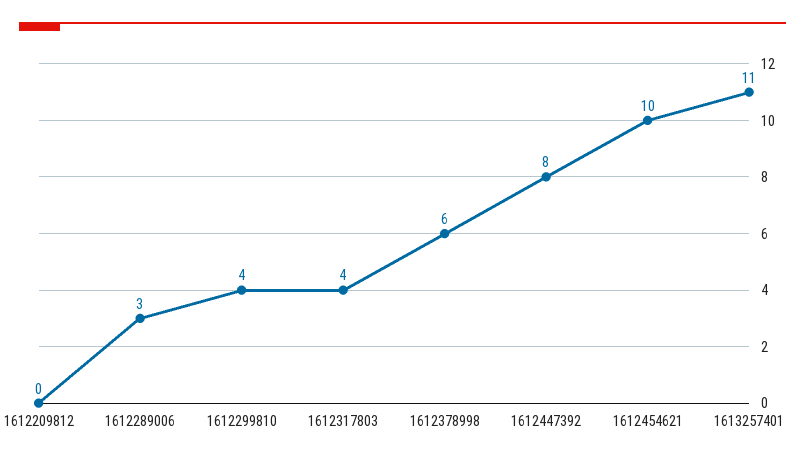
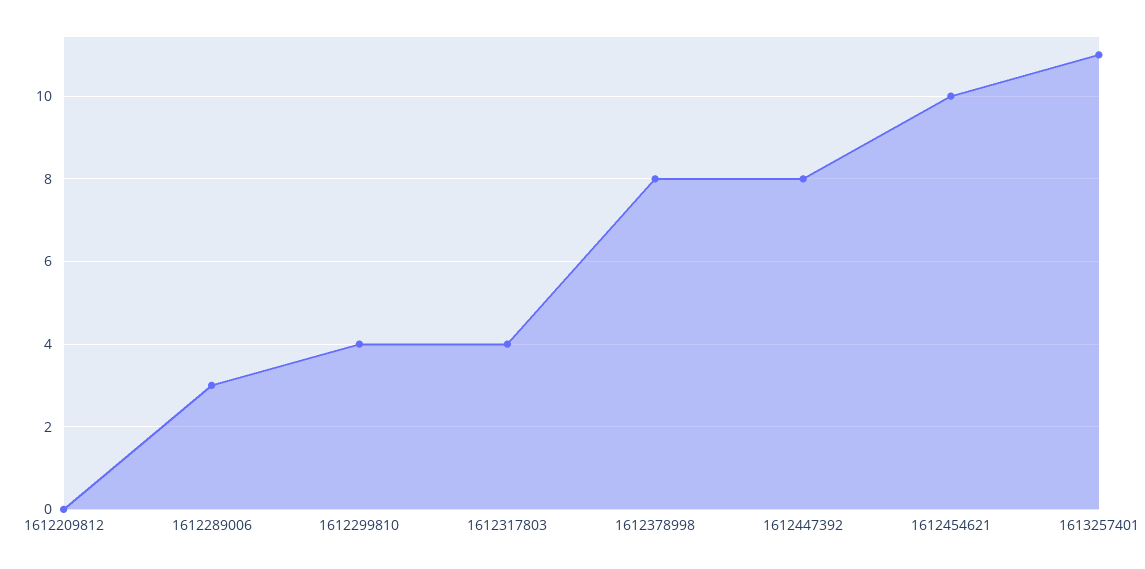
  {
    "1612209812": 0,
    "1612289006": 3,
    "1612299810": 4,
    "1612317803": 4,
-   "1612378998": 6,
+   "1612378998": 8,
    "1612447392": 8,
    "1612454621": 10,
    "1613257401": 11
  }

